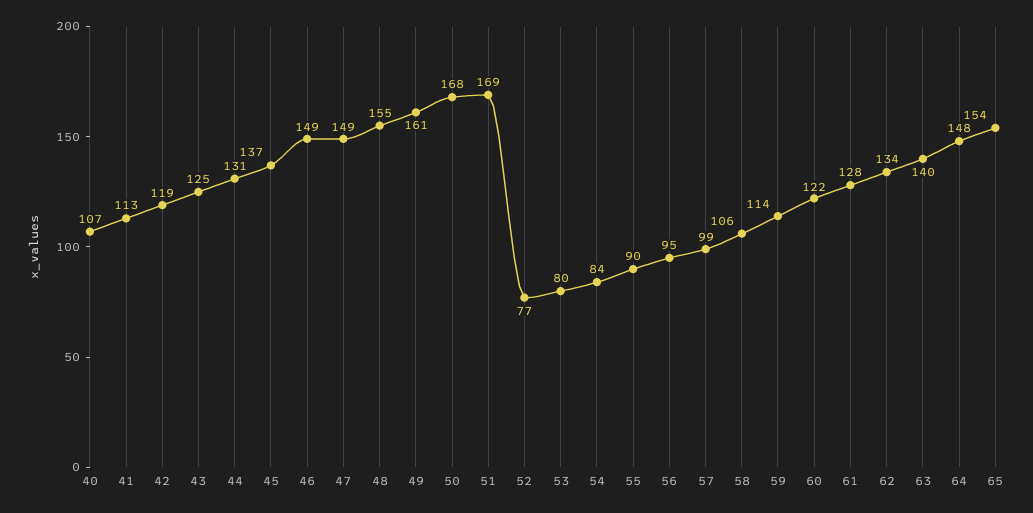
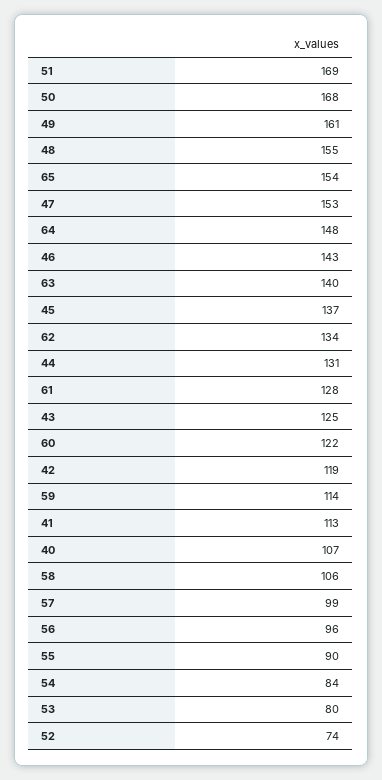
  {
    "40": 107,
    "41": 113,
    "42": 119,
    "43": 125,
    "44": 131,
    "45": 137,
-   "46": 149,
+   "46": 143,
-   "47": 149,
+   "47": 153,
    "48": 155,
    "49": 161,
    "50": 168,
    "51": 169,
-   "52": 77,
+   "52": 74,
    "53": 80,
    "54": 84,
    "55": 90,
-   "56": 95,
+   "56": 96,
    "57": 99,
    "58": 106,
    "59": 114,
    "60": 122,
    "61": 128,
    "62": 134,
    "63": 140,
    "64": 148,
    "65": 154
  }

